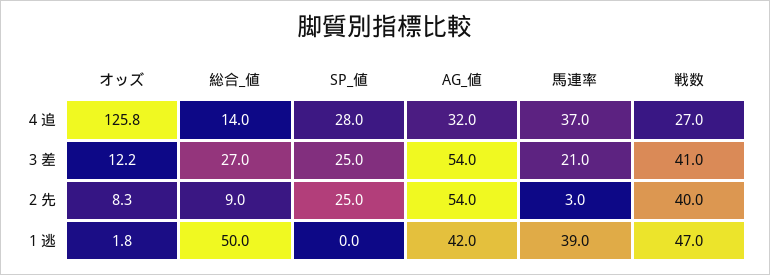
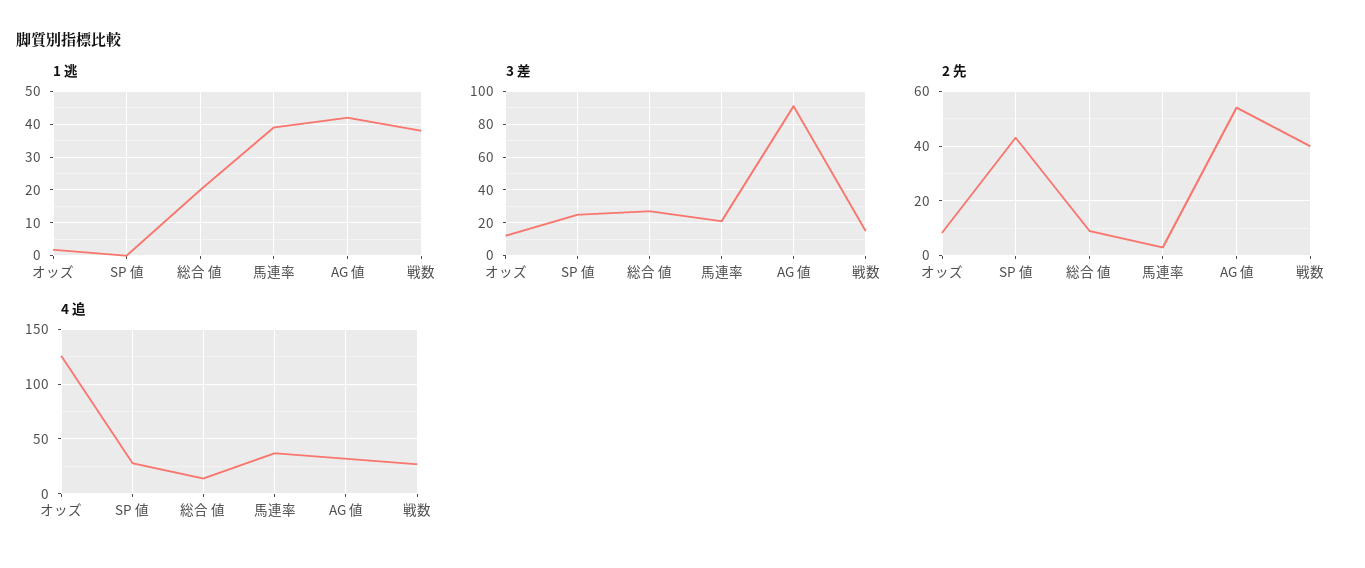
  {
    "4 追": {
      "オッズ": 125.8,
      "総合_値": 14,
      "SP_値": 28,
      "AG_値": 32,
      "馬連率": 37,
      "戦数": 27
    },
    "3 差": {
      "オッズ": 12.2,
      "総合_値": 27,
      "SP_値": 25,
-     "AG_値": 54,
+     "AG_値": 90,
      "馬連率": 21,
-     "戦数": 41
+     "戦数": 15
    },
    "2 先": {
      "オッズ": 8.3,
      "総合_値": 9,
-     "SP_値": 25,
+     "SP_値": 42.5,
      "AG_値": 54,
      "馬連率": 3,
      "戦数": 40
    },
    "1 逃": {
      "オッズ": 1.8,
-     "総合_値": 50,
+     "総合_値": 20,
      "SP_値": 0,
      "AG_値": 42,
      "馬連率": 39,
-     "戦数": 47
+     "戦数": 38
    }
  }

